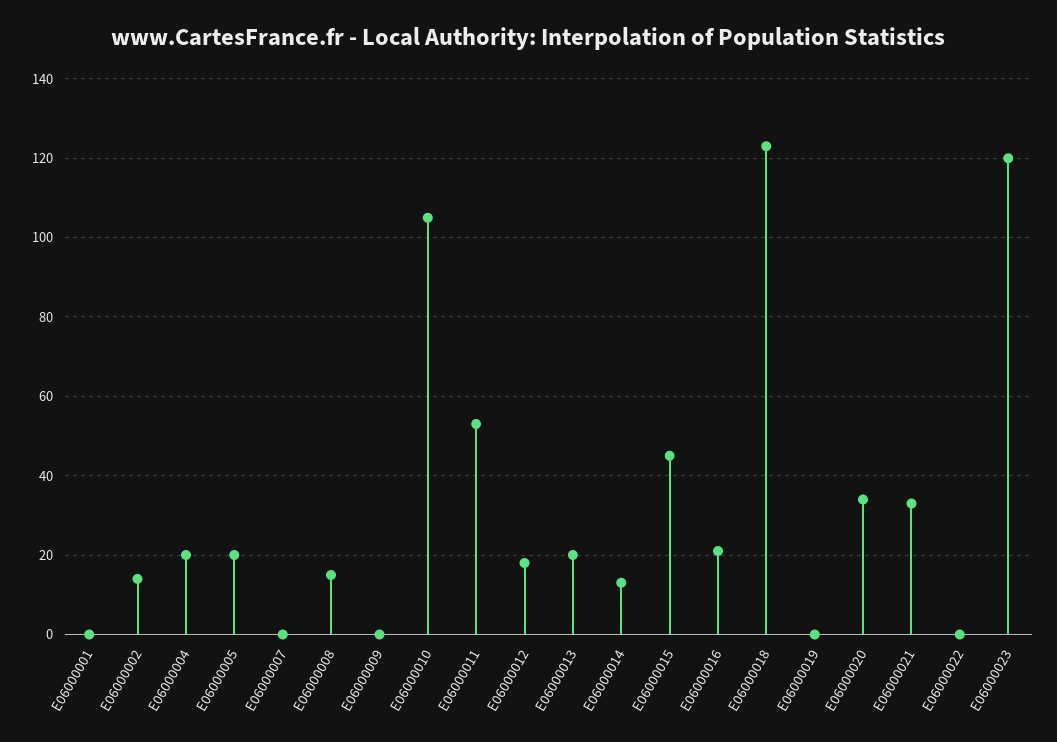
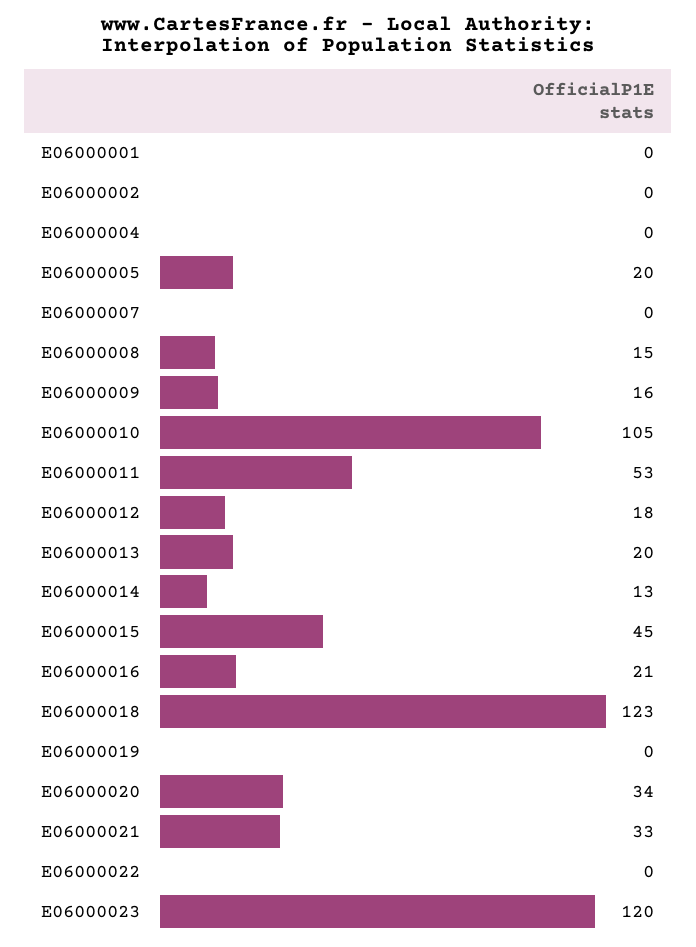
  {
    "E06000001": 0,
-   "E06000002": 15,
+   "E06000002": 0,
-   "E06000004": 20,
+   "E06000004": 0,
    "E06000005": 20,
    "E06000007": 0,
    "E06000008": 15,
-   "E06000009": 0,
+   "E06000009": 16,
    "E06000010": 105,
    "E06000011": 53,
    "E06000012": 18,
    "E06000013": 20,
    "E06000014": 13,
    "E06000015": 45,
    "E06000016": 21,
    "E06000018": 123,
    "E06000019": 0,
    "E06000020": 34,
    "E06000021": 33,
    "E06000022": 0,
    "E06000023": 120
  }

